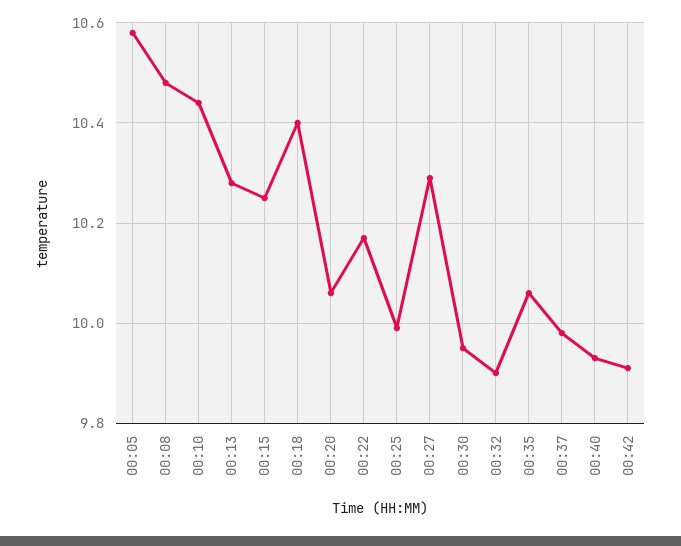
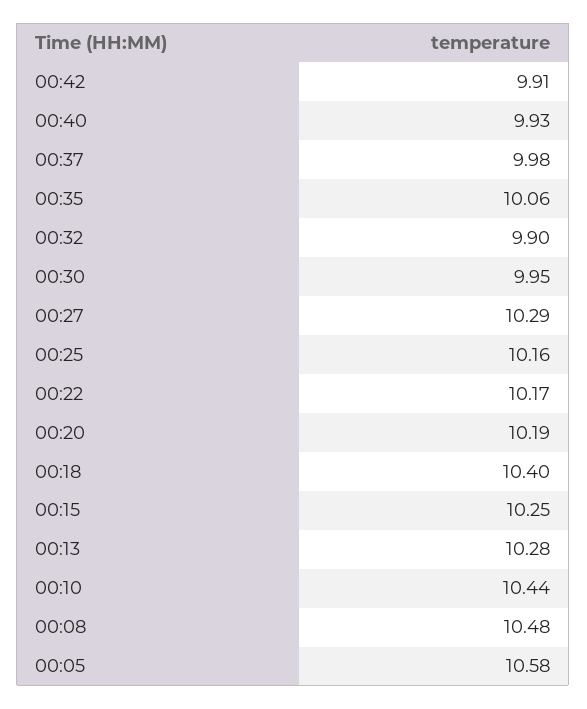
  {
    "00:05": 10.58,
    "00:08": 10.48,
    "00:10": 10.44,
    "00:13": 10.28,
    "00:15": 10.25,
    "00:18": 10.4,
-   "00:20": 10.05,
+   "00:20": 10.19,
    "00:22": 10.17,
-   "00:25": 10,
+   "00:25": 10.16,
    "00:27": 10.29,
    "00:30": 9.95,
    "00:32": 9.9,
    "00:35": 10.06,
    "00:37": 9.98,
    "00:40": 9.93,
    "00:42": 9.91
  }

